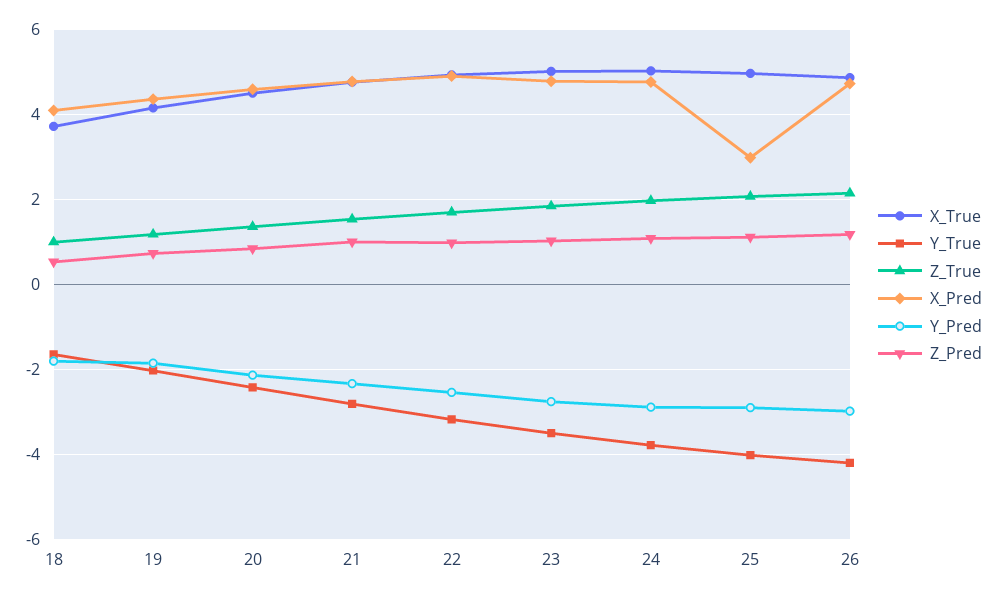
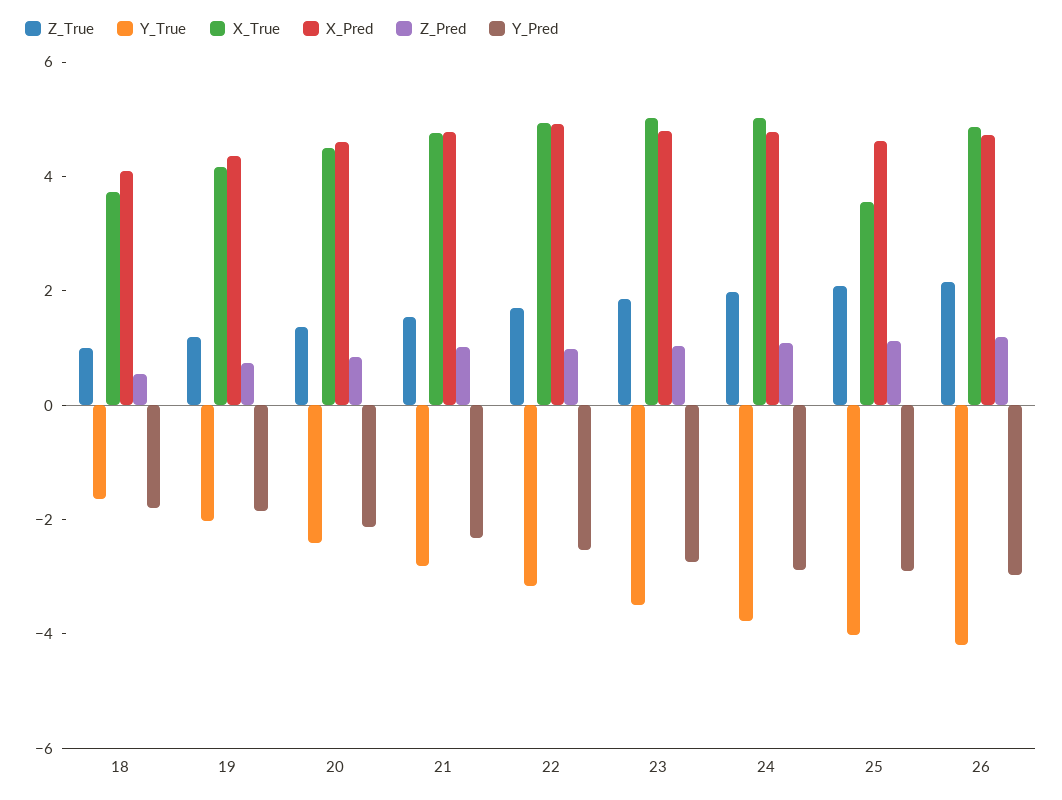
  {
    "X_True": {
      "18": 3.8,
      "19": 4.2,
      "20": 4.6,
      "21": 4.8,
      "22": 5,
      "23": 5,
      "24": 5,
-     "25": 5,
+     "25": 3.5,
      "26": 4.8
    },
    "Y_True": {
      "18": -1.6,
      "19": -2,
      "20": -2.4,
      "21": -2.8,
      "22": -3.2,
      "23": -3.4,
      "24": -3.8,
      "25": -4,
      "26": -4.2
    },
    "Z_True": {
      "18": 1,
      "19": 1.2,
      "20": 1.4,
      "21": 1.6,
      "22": 1.8,
      "23": 1.8,
      "24": 2,
      "25": 2,
      "26": 2.2
    },
    "X_Pred": {
      "18": 4.2,
      "19": 4.4,
      "20": 4.6,
      "21": 4.8,
      "22": 5,
      "23": 4.8,
      "24": 4.8,
-     "25": 3,
+     "25": 4.5,
      "26": 4.8
    },
    "Y_Pred": {
      "18": -1.8,
      "19": -1.8,
      "20": -2.2,
      "21": -2.4,
      "22": -2.6,
      "23": -2.8,
      "24": -2.8,
      "25": -2.8,
      "26": -3
    },
    "Z_Pred": {
      "18": 0.6,
      "19": 0.8,
      "20": 0.8,
      "21": 1,
      "22": 1,
      "23": 1,
      "24": 1,
      "25": 1.2,
      "26": 1.2
    }
  }

